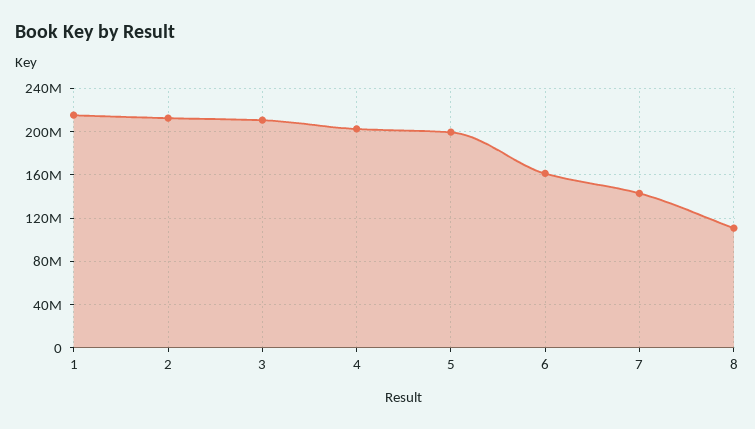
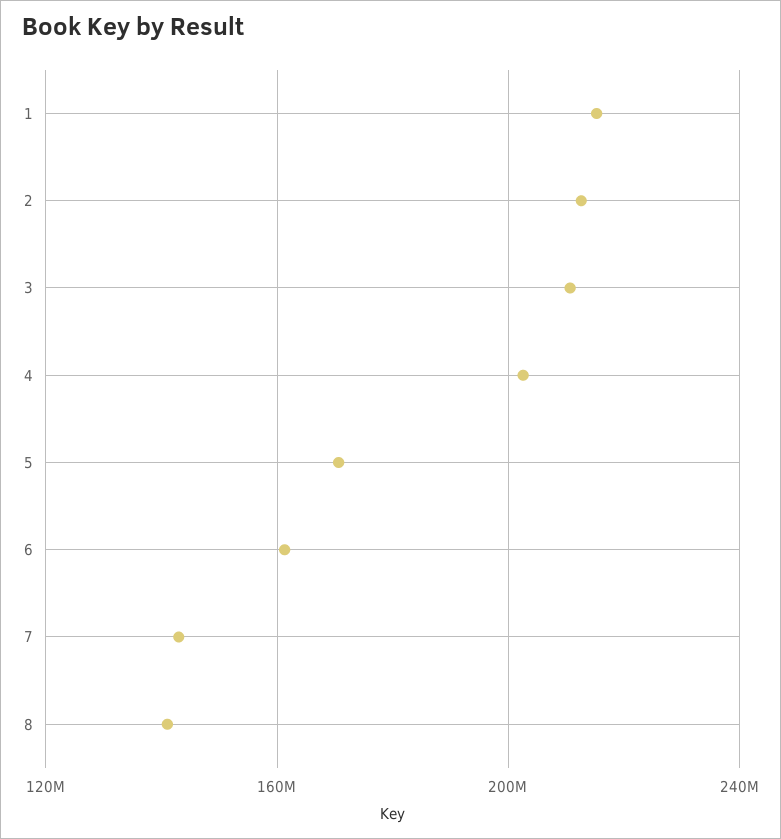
  {
    "1": 215000000,
    "2": 215000000,
    "3": 210000000,
    "4": 205000000,
-   "5": 200000000,
+   "5": 170000000,
    "6": 160000000,
    "7": 145000000,
-   "8": 110000000
+   "8": 140000000
  }

